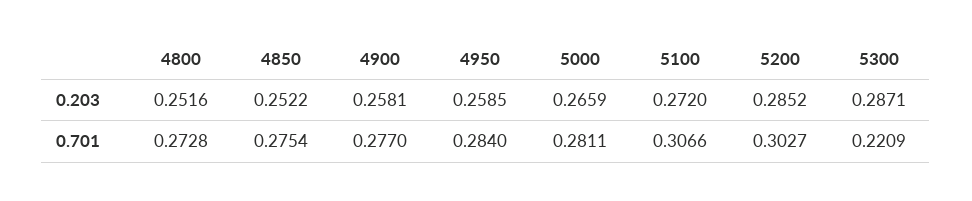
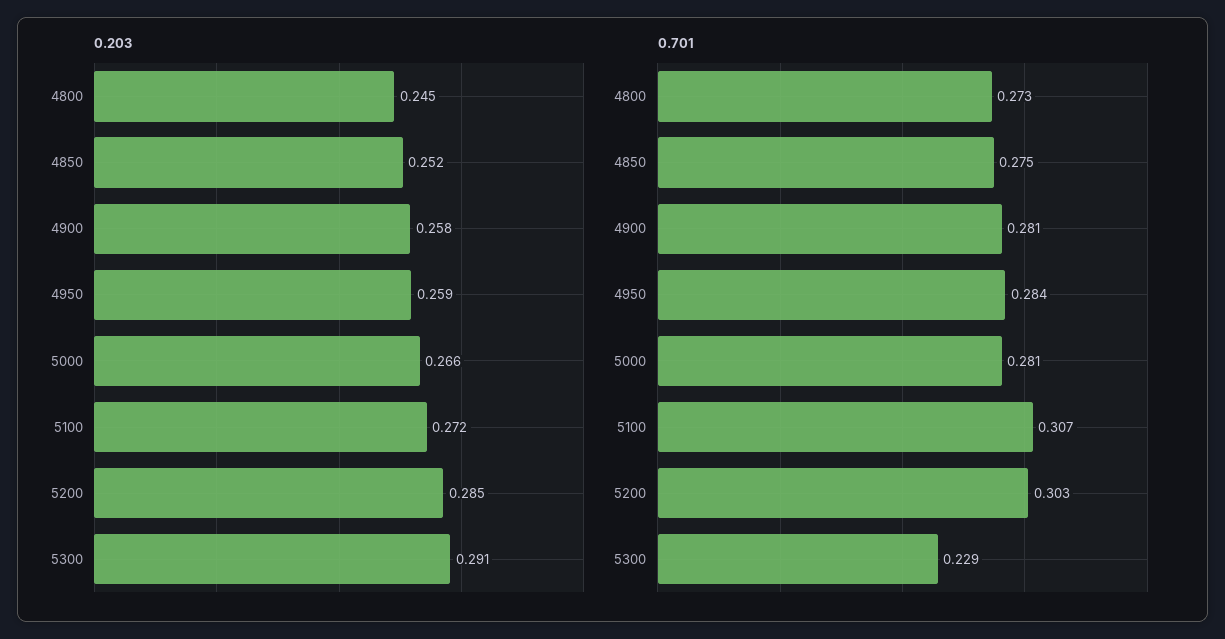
  {
    "0.203": {
-     "4800": 0.2516,
+     "4800": 0.245,
      "4850": 0.2522,
      "4900": 0.2581,
      "4950": 0.2585,
      "5000": 0.2659,
      "5100": 0.272,
      "5200": 0.2852,
-     "5300": 0.2871
+     "5300": 0.291
    },
    "0.701": {
      "4800": 0.2728,
      "4850": 0.2754,
-     "4900": 0.277,
+     "4900": 0.281,
      "4950": 0.284,
      "5000": 0.2811,
      "5100": 0.3066,
      "5200": 0.3027,
-     "5300": 0.2209
+     "5300": 0.229
    }
  }

